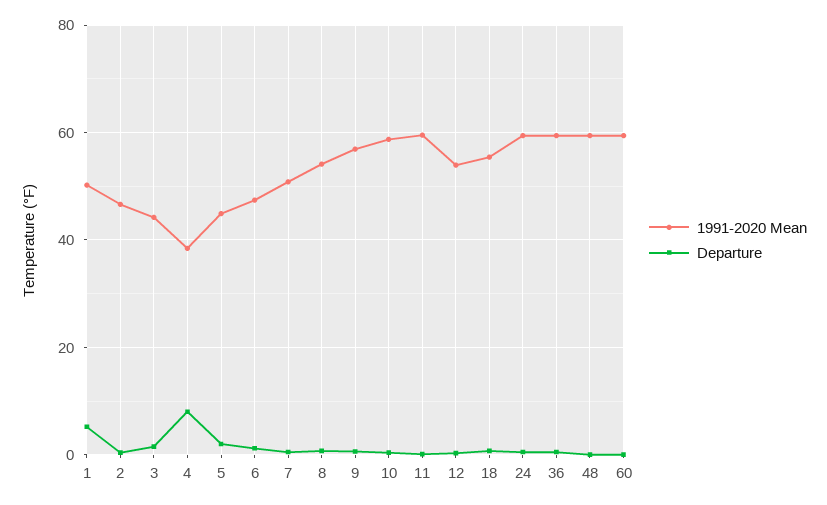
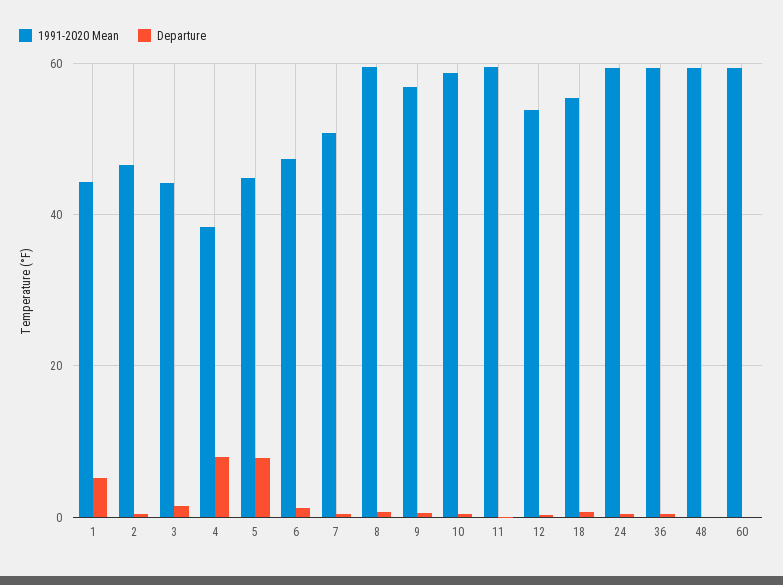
  {
    "1991-2020 Mean": {
-     "1": 50,
+     "1": 44,
      "2": 46,
      "3": 44,
      "4": 38,
      "5": 44,
      "6": 48,
      "7": 50,
-     "8": 54,
+     "8": 60,
      "9": 56,
      "10": 58,
      "11": 60,
      "12": 54,
      "18": 56,
      "24": 60,
      "36": 60,
      "48": 60,
      "60": 60
    },
    "Departure": {
      "1": 6,
      "2": 0,
      "3": 2,
      "4": 8,
-     "5": 2,
+     "5": 8,
      "6": 2,
      "7": 0,
      "8": 0,
      "9": 0,
      "10": 0,
      "11": 0,
      "12": 0,
      "18": 0,
      "24": 0,
      "36": 0,
      "48": 0,
      "60": 0
    }
  }

